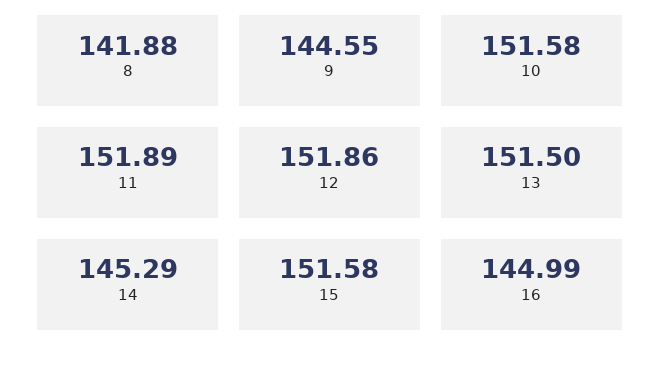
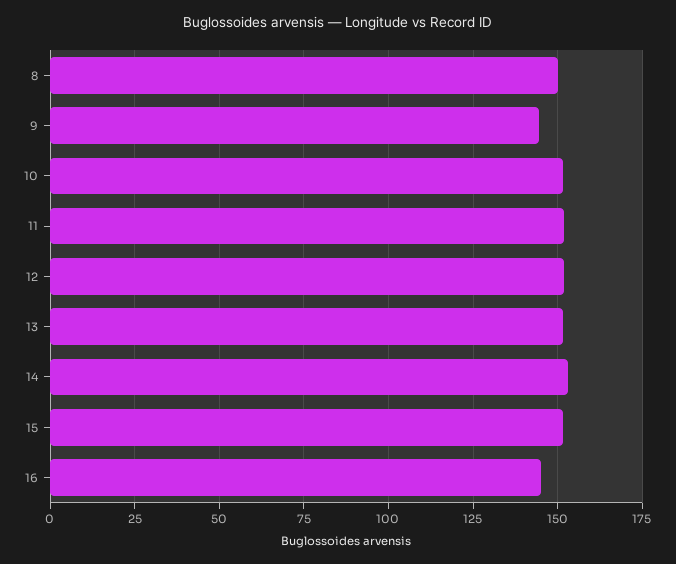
  {
-   "8": 141.88,
+   "8": 150,
    "9": 144.55,
    "10": 151.58,
    "11": 151.89,
    "12": 151.86,
    "13": 151.5,
-   "14": 145.29,
+   "14": 152.5,
    "15": 151.58,
    "16": 144.99
  }

